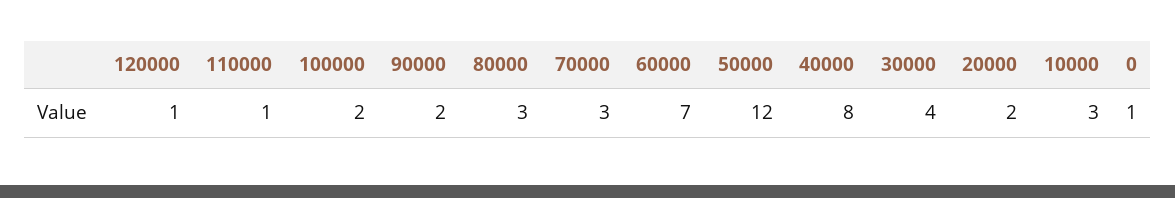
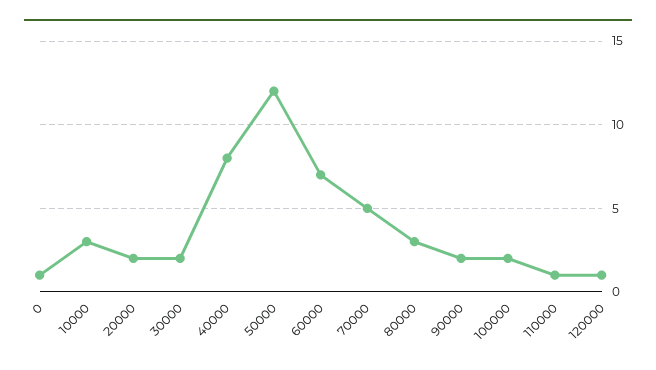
  {
    "120000": 1,
    "110000": 1,
    "100000": 2,
    "90000": 2,
    "80000": 3,
-   "70000": 3,
+   "70000": 5,
    "60000": 7,
    "50000": 12,
    "40000": 8,
-   "30000": 4,
+   "30000": 2,
    "20000": 2,
    "10000": 3,
    "0": 1
  }

